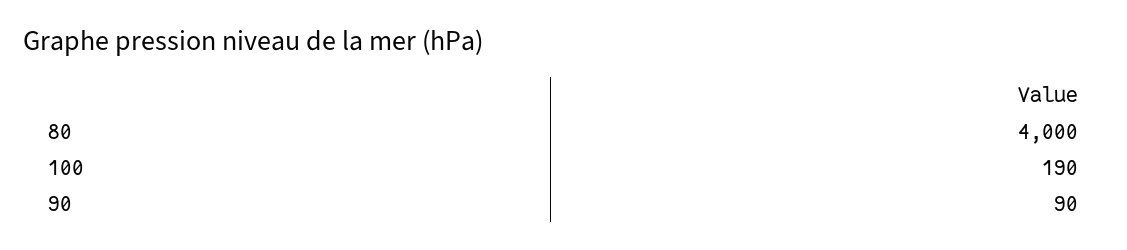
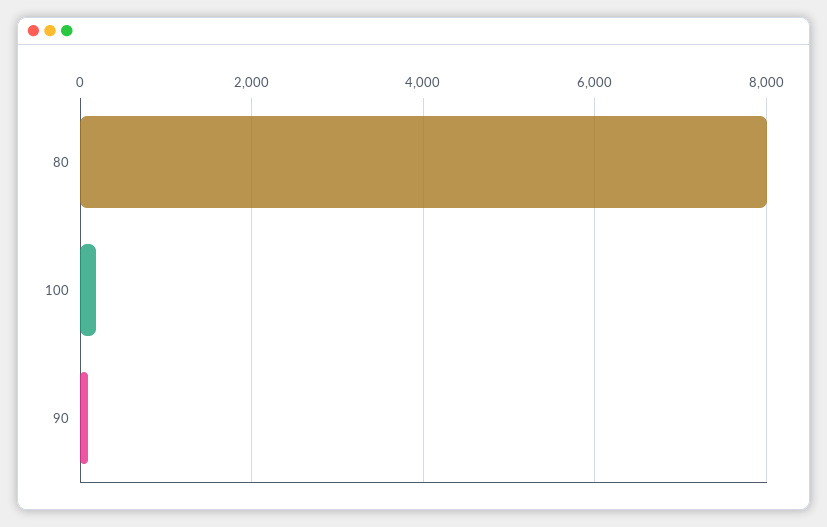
  {
-   "80": 4000,
+   "80": 8000,
    "100": 190,
    "90": 90
  }

